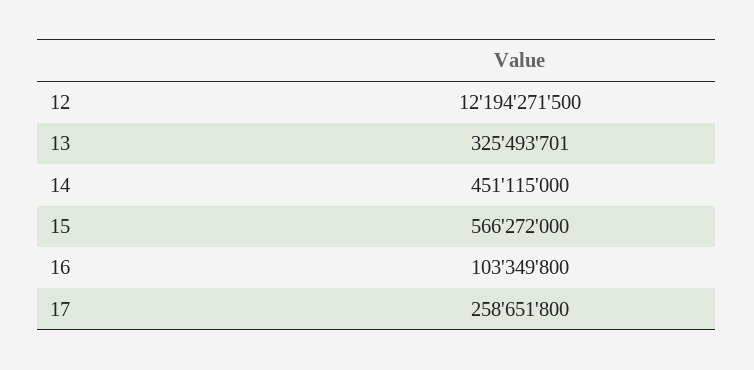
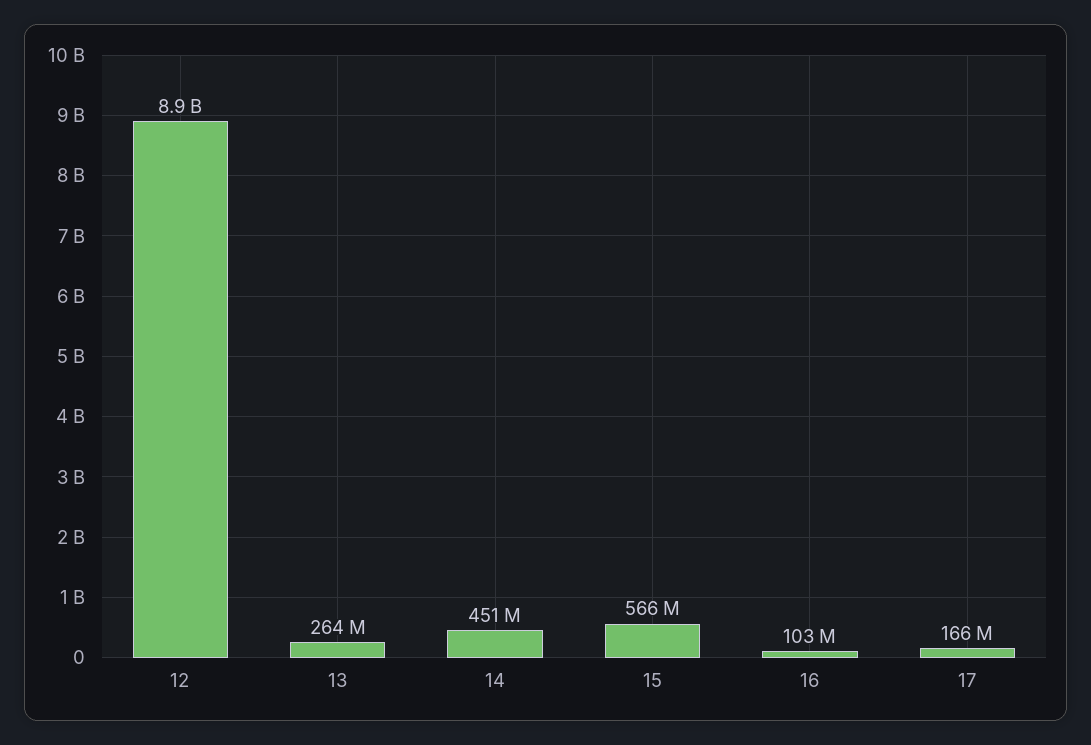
  {
-   "12": 12194271500,
+   "12": 8900000000,
-   "13": 325493701,
+   "13": 264000000,
    "14": 451115000,
    "15": 566272000,
    "16": 103349800,
-   "17": 258651800
+   "17": 166000000
  }

